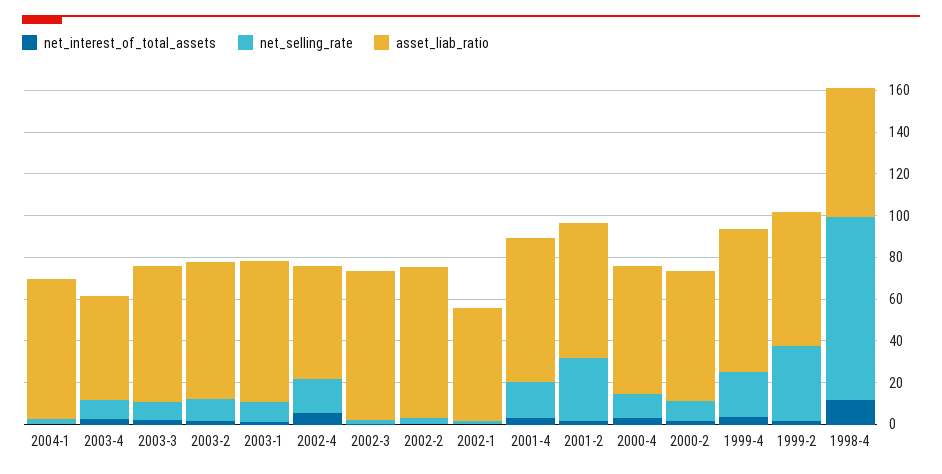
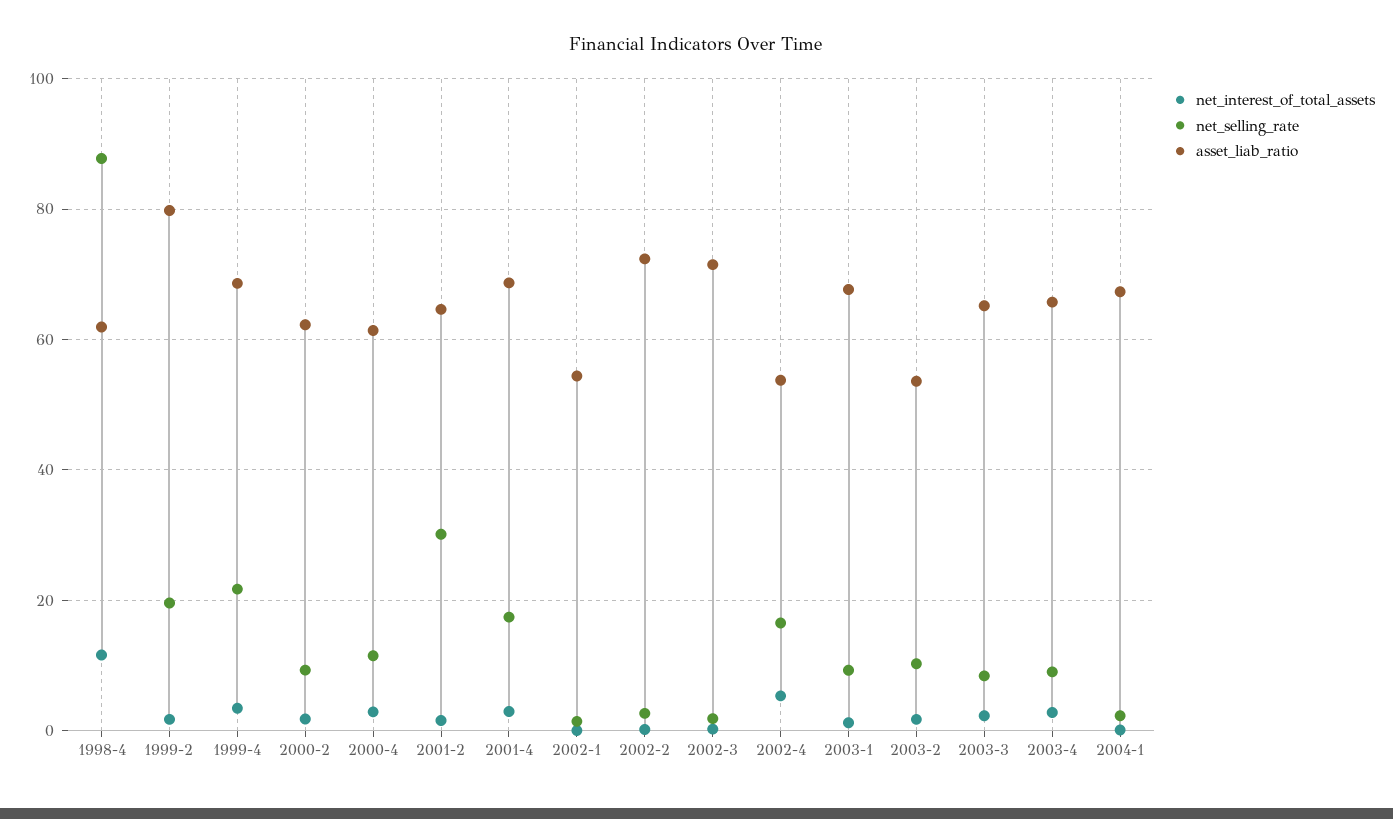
  {
    "net_interest_of_total_assets": {
      "2004-1": 0,
      "2003-4": 2,
      "2003-3": 2,
      "2003-2": 2,
      "2003-1": 2,
      "2002-4": 6,
      "2002-3": 0,
      "2002-2": 0,
      "2002-1": 0,
      "2001-4": 2,
      "2001-2": 2,
      "2000-4": 2,
      "2000-2": 2,
      "1999-4": 4,
      "1999-2": 2,
      "1998-4": 12
    },
    "net_selling_rate": {
      "2004-1": 2,
      "2003-4": 10,
      "2003-3": 8,
      "2003-2": 10,
      "2003-1": 10,
      "2002-4": 16,
      "2002-3": 2,
      "2002-2": 2,
      "2002-1": 2,
      "2001-4": 18,
      "2001-2": 30,
      "2000-4": 12,
      "2000-2": 10,
      "1999-4": 22,
-     "1999-2": 35,
+     "1999-2": 20,
      "1998-4": 88
    },
    "asset_liab_ratio": {
      "2004-1": 68,
-     "2003-4": 50,
+     "2003-4": 66,
      "2003-3": 66,
-     "2003-2": 65,
+     "2003-2": 54,
      "2003-1": 68,
      "2002-4": 54,
      "2002-3": 72,
      "2002-2": 72,
      "2002-1": 54,
      "2001-4": 68,
      "2001-2": 64,
      "2000-4": 62,
      "2000-2": 62,
      "1999-4": 68,
-     "1999-2": 65,
+     "1999-2": 80,
      "1998-4": 62
    }
  }

